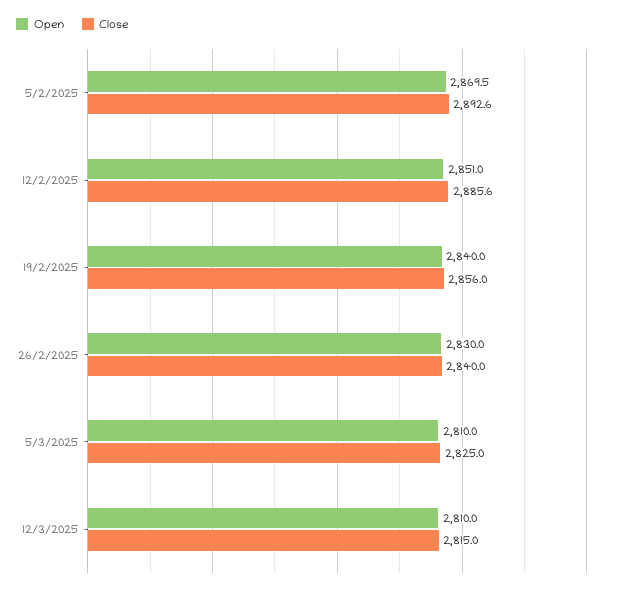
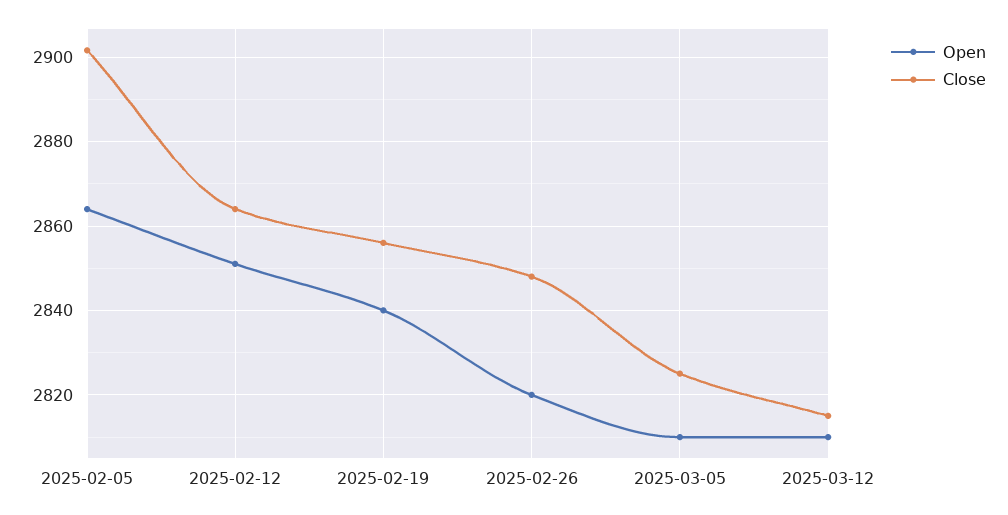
  {
    "Open": {
-     "5/2/2025": 2869.5,
+     "5/2/2025": 2864,
      "12/2/2025": 2851,
      "19/2/2025": 2840,
-     "26/2/2025": 2830,
+     "26/2/2025": 2820,
      "5/3/2025": 2810,
      "12/3/2025": 2810
    },
    "Close": {
-     "5/2/2025": 2892.6,
+     "5/2/2025": 2902,
-     "12/2/2025": 2885.6,
+     "12/2/2025": 2864,
      "19/2/2025": 2856,
-     "26/2/2025": 2840,
+     "26/2/2025": 2848,
      "5/3/2025": 2825,
      "12/3/2025": 2815
    }
  }

